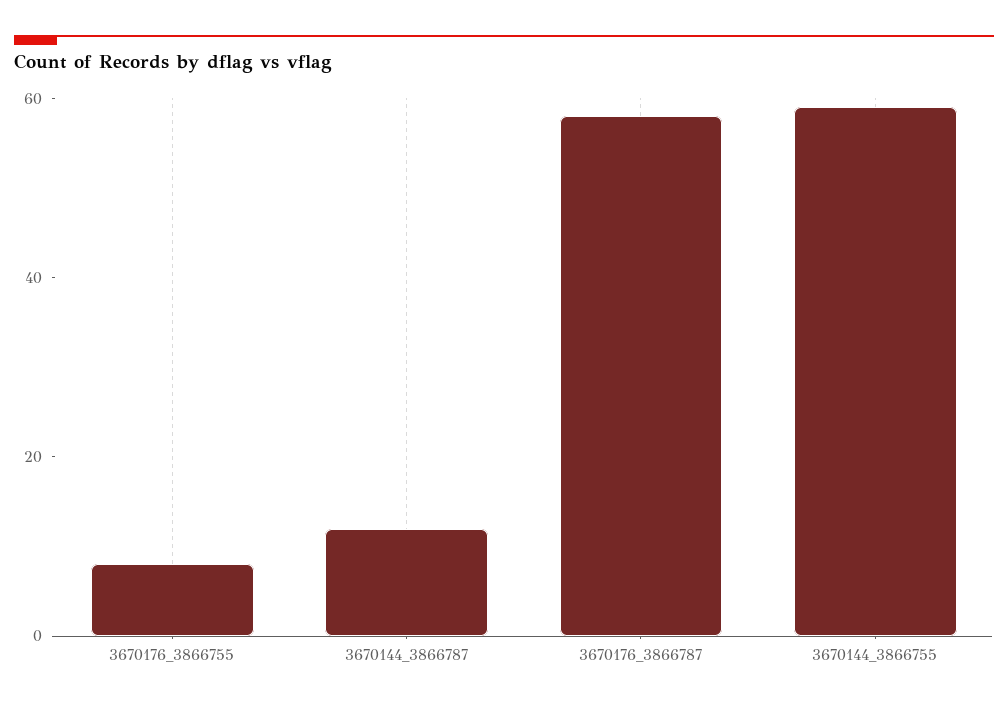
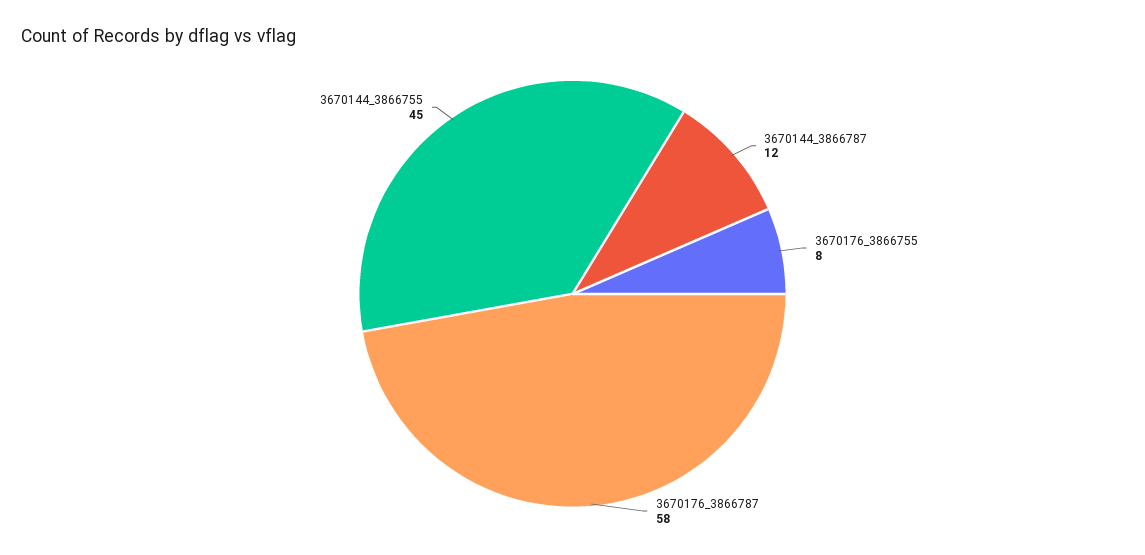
  {
    "3670176_3866755": 8,
    "3670144_3866787": 12,
    "3670176_3866787": 58,
-   "3670144_3866755": 60
+   "3670144_3866755": 45
  }

